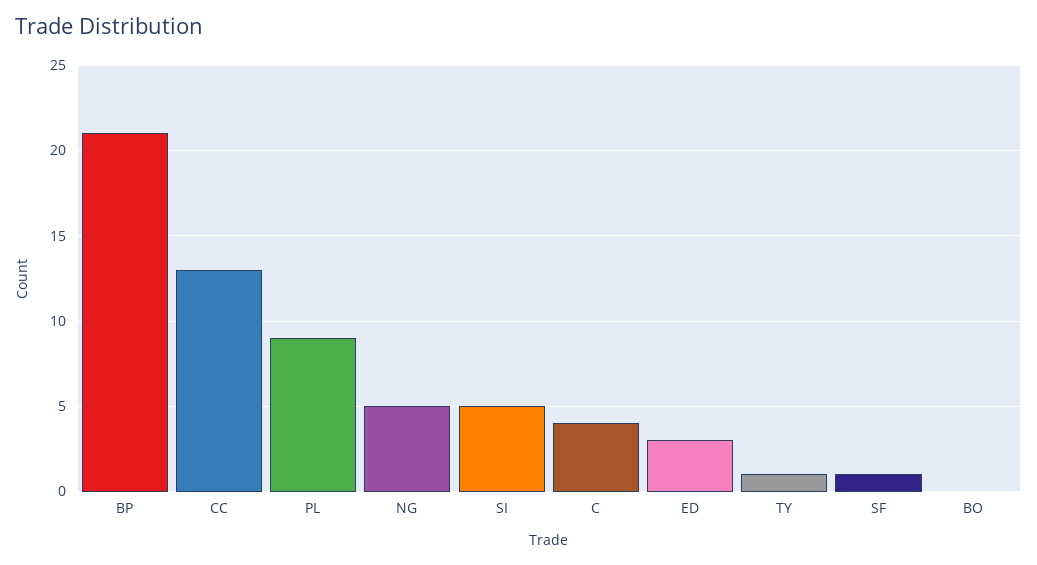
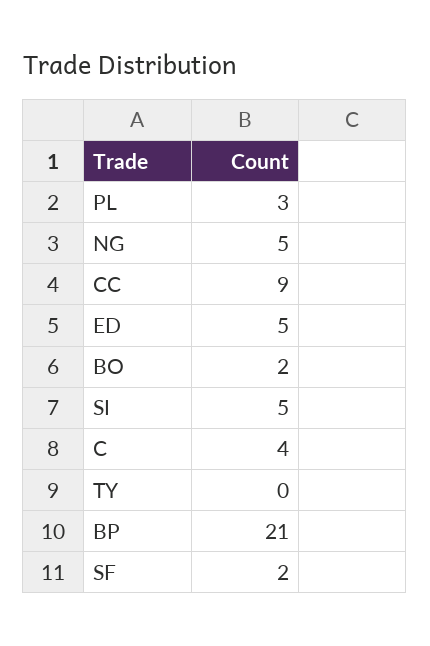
  {
    "BP": 21,
-   "CC": 13,
+   "CC": 9,
-   "PL": 9,
+   "PL": 3,
    "NG": 5,
    "SI": 5,
    "C": 4,
-   "ED": 3,
+   "ED": 5,
-   "TY": 1,
+   "TY": 0,
-   "SF": 1,
+   "SF": 2,
-   "BO": 0
+   "BO": 2
  }

